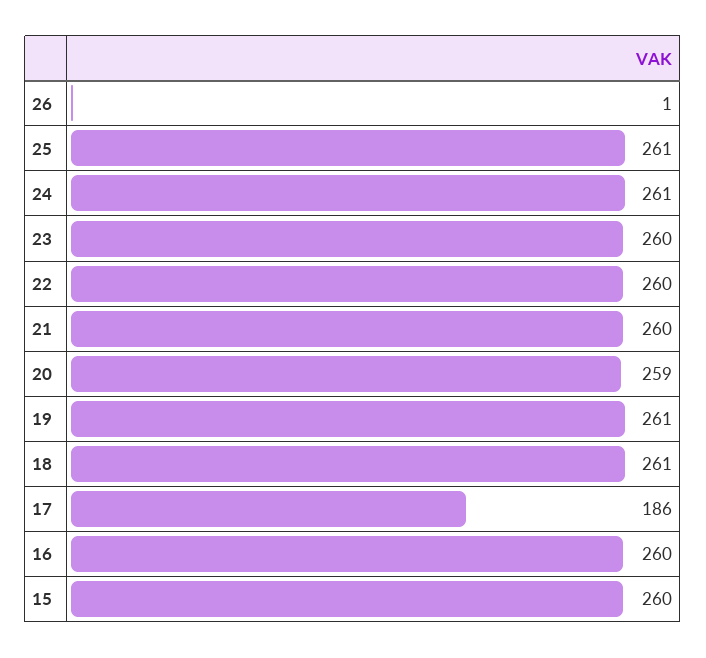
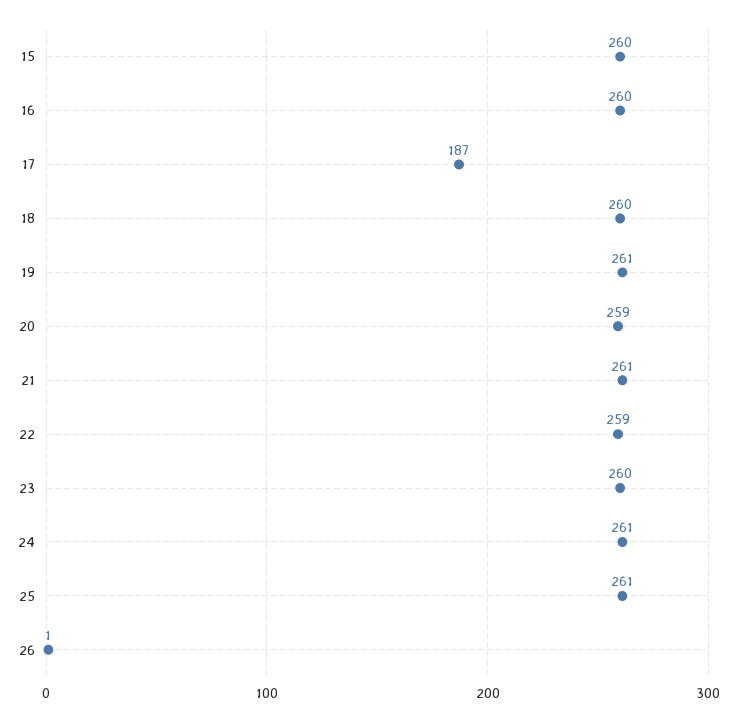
  {
    "26": 1,
    "25": 261,
    "24": 261,
    "23": 260,
-   "22": 260,
+   "22": 259,
-   "21": 260,
+   "21": 261,
    "20": 259,
    "19": 261,
-   "18": 261,
+   "18": 260,
-   "17": 186,
+   "17": 187,
    "16": 260,
    "15": 260
  }

